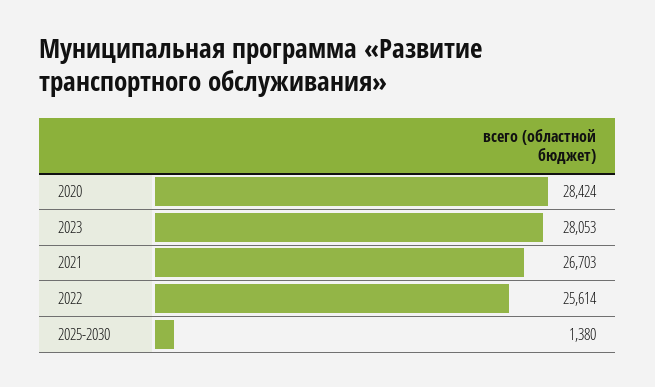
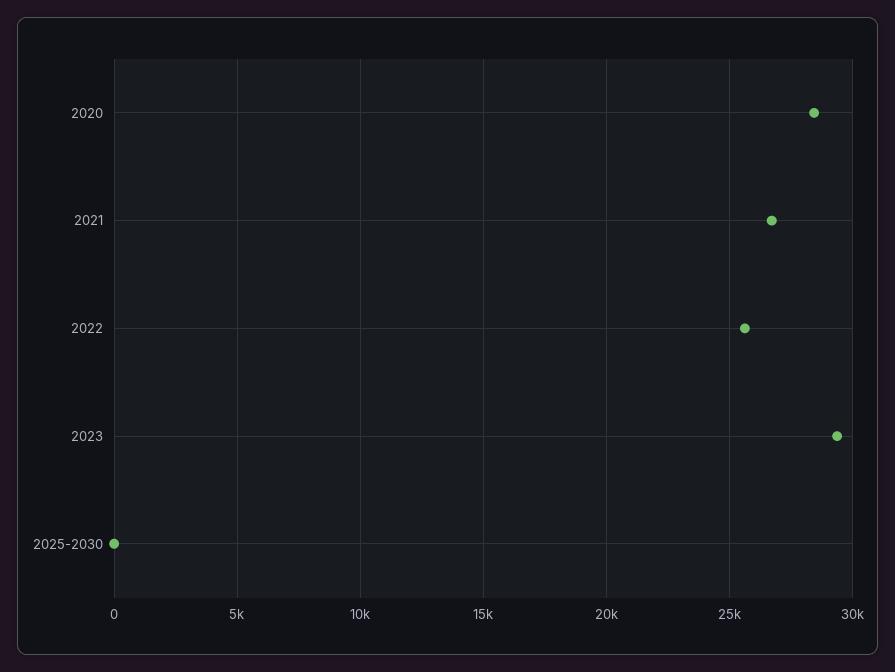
  {
    "2020": 28424,
-   "2023": 28053,
+   "2023": 29500,
    "2021": 26703,
    "2022": 25614,
-   "2025-2030": 1380
+   "2025-2030": 0
  }

